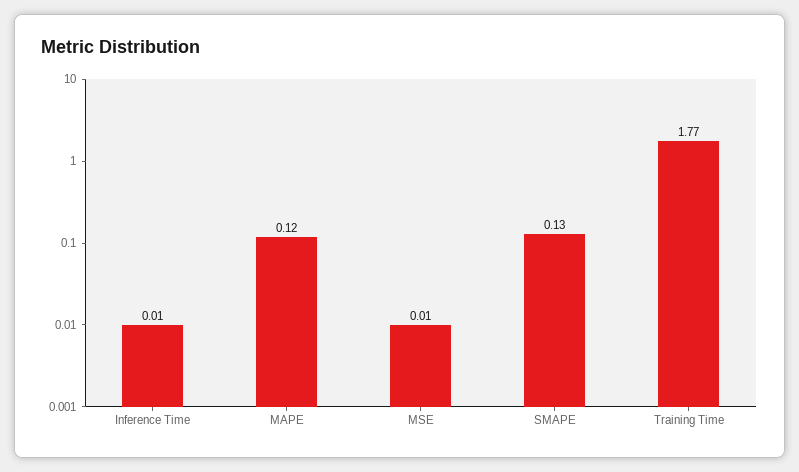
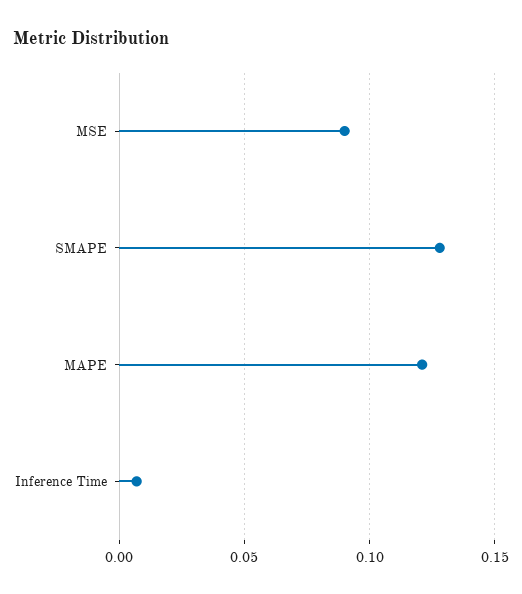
  {
    "Inference Time": 0.01,
    "MAPE": 0.12,
-   "MSE": 0.01,
+   "MSE": 0.09,
-   "SMAPE": 0.13,
+   "SMAPE": 0.13
-   "Training Time": 1.77
  }

